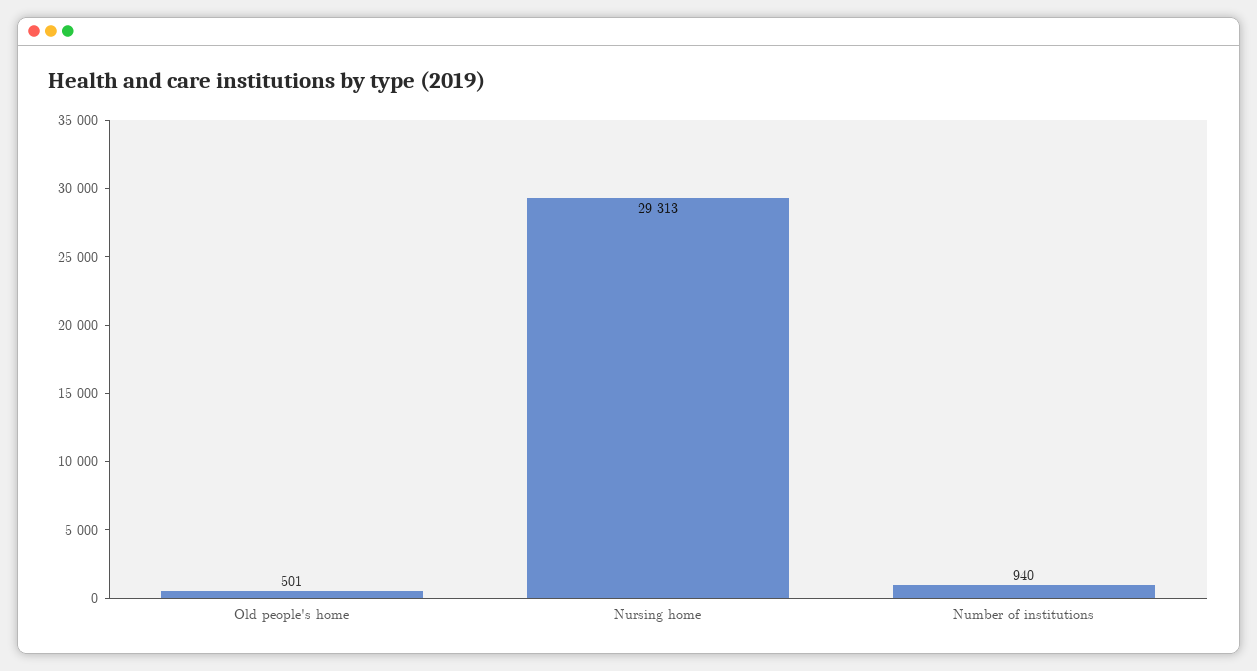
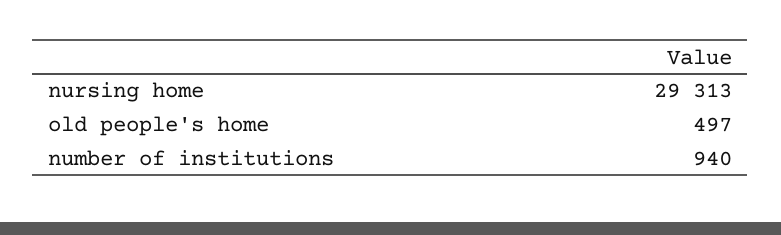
  {
-   "Old people's home": 501,
+   "Old people's home": 497,
    "Nursing home": 29313,
    "Number of institutions": 940
  }

